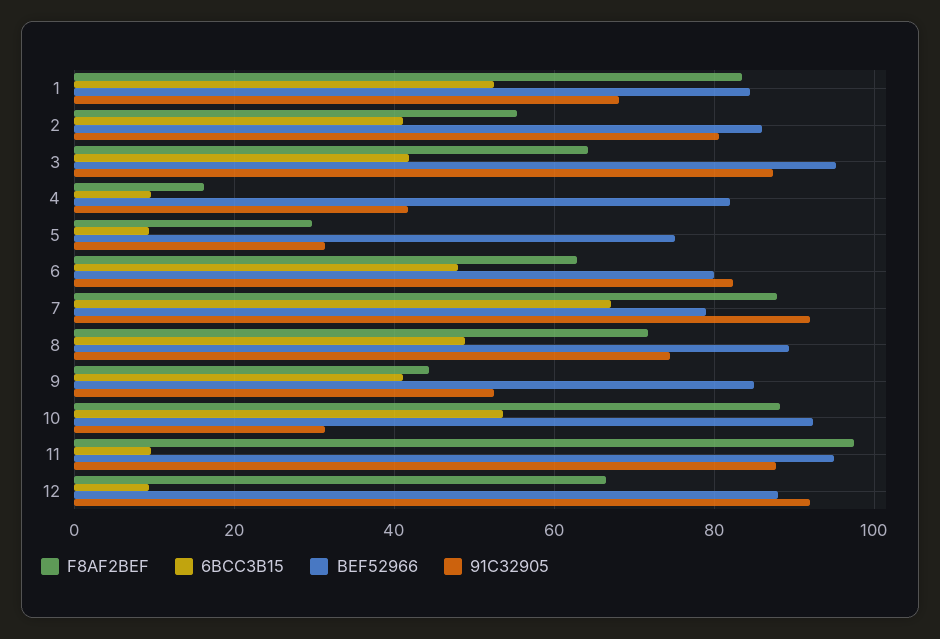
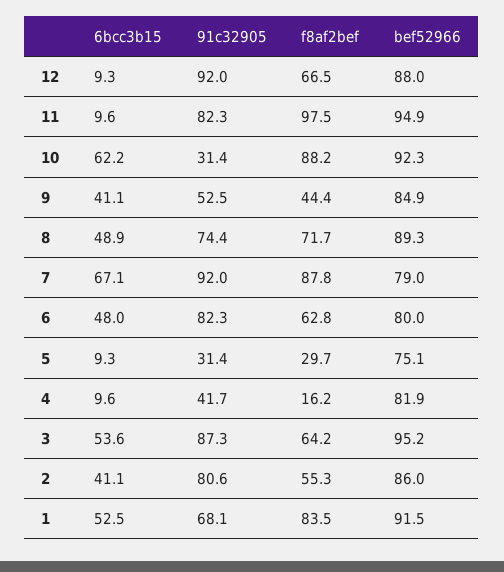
  {
    "F8AF2BEF": {
      "1": 83.5,
      "2": 55.3,
      "3": 64.2,
      "4": 16.2,
      "5": 29.7,
      "6": 62.8,
      "7": 87.8,
      "8": 71.7,
      "9": 44.4,
      "10": 88.2,
      "11": 97.5,
      "12": 66.5
    },
    "6BCC3B15": {
      "1": 52.5,
      "2": 41.1,
-     "3": 42,
+     "3": 53.6,
      "4": 9.6,
      "5": 9.3,
      "6": 48,
      "7": 67.1,
      "8": 48.9,
      "9": 41.1,
-     "10": 54,
+     "10": 62.2,
      "11": 9.6,
      "12": 9.3
    },
    "BEF52966": {
-     "1": 84,
+     "1": 91.5,
      "2": 86,
      "3": 95.2,
      "4": 81.9,
      "5": 75.1,
      "6": 80,
      "7": 79,
      "8": 89.3,
      "9": 84.9,
      "10": 92.3,
      "11": 94.9,
      "12": 88
    },
    "91C32905": {
      "1": 68.1,
      "2": 80.6,
      "3": 87.3,
      "4": 41.7,
      "5": 31.4,
      "6": 82.3,
      "7": 92,
      "8": 74.4,
      "9": 52.5,
      "10": 31.4,
-     "11": 88,
+     "11": 82.3,
      "12": 92
    }
  }

